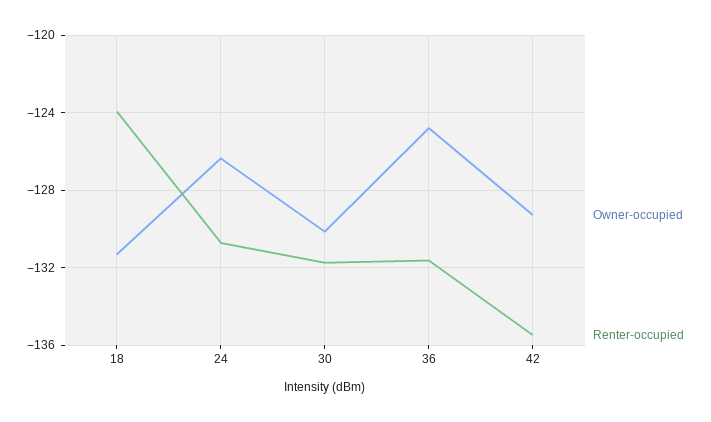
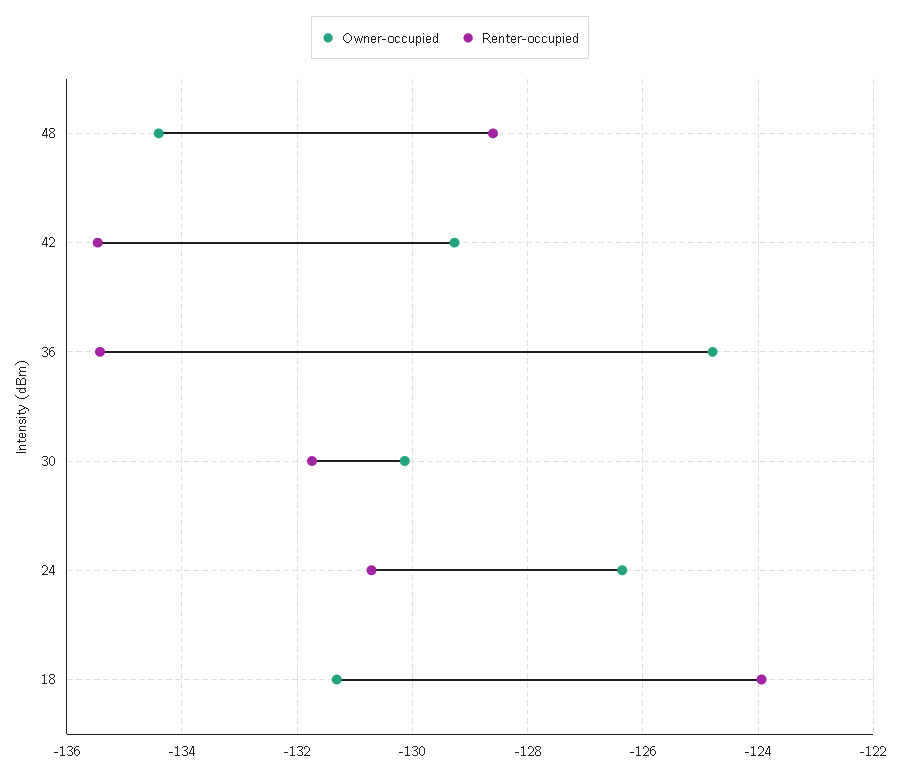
  {
    "Owner-occupied": {
      "18": -131.4,
      "24": -126.4,
      "30": -130.2,
      "36": -124.8,
-     "42": -129.2
+     "42": -129.2,
+     "48": -134.4
    },
    "Renter-occupied": {
      "18": -124,
      "24": -130.8,
      "30": -131.8,
-     "36": -131.5,
+     "36": -135.4,
-     "42": -135.4
+     "42": -135.4,
+     "48": -128.6
    }
  }

